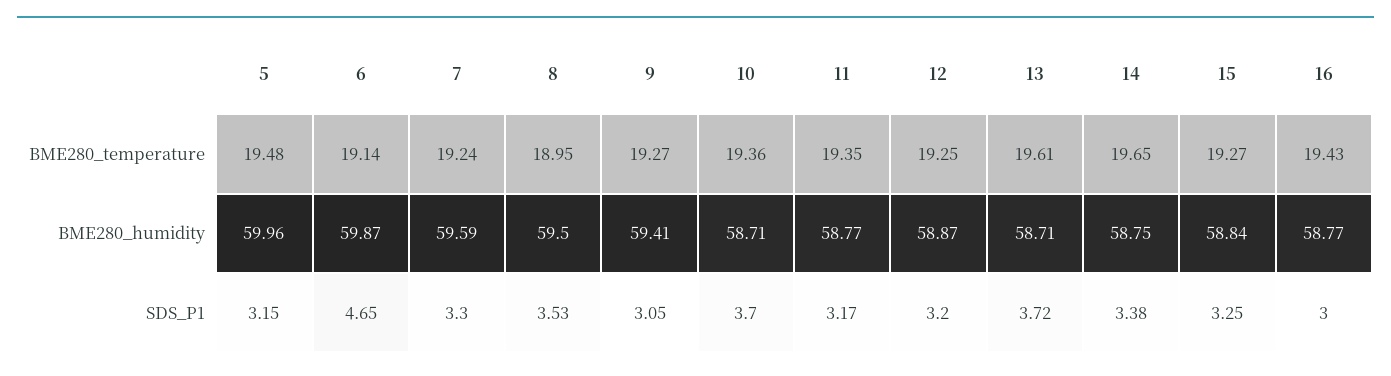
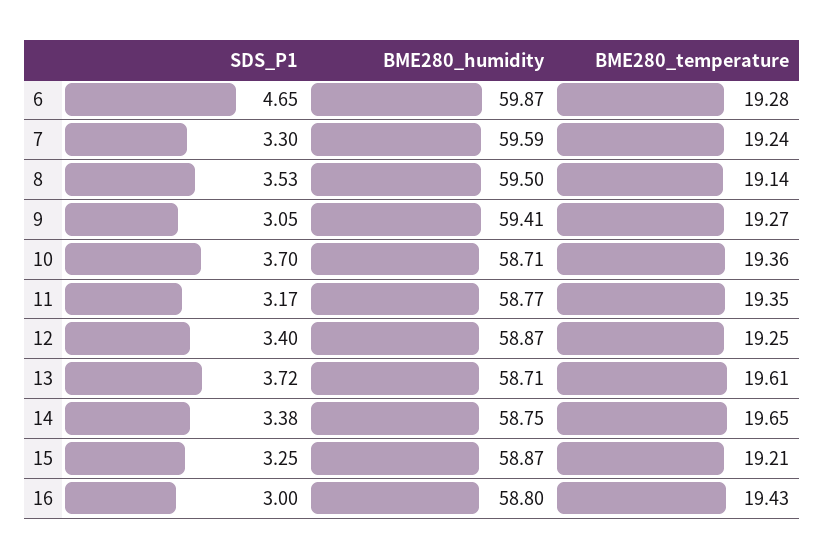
  {
-   "5": {
-     "BME280_temperature": 19.48,
-     "BME280_humidity": 59.96,
-     "SDS_P1": 3.15
-   },
    "6": {
-     "BME280_temperature": 19.14,
+     "BME280_temperature": 19.28,
      "BME280_humidity": 59.87,
      "SDS_P1": 4.65
    },
    "7": {
      "BME280_temperature": 19.24,
      "BME280_humidity": 59.59,
      "SDS_P1": 3.3
    },
    "8": {
-     "BME280_temperature": 18.95,
+     "BME280_temperature": 19.14,
      "BME280_humidity": 59.5,
      "SDS_P1": 3.53
    },
    "9": {
      "BME280_temperature": 19.27,
      "BME280_humidity": 59.41,
      "SDS_P1": 3.05
    },
    "10": {
      "BME280_temperature": 19.36,
      "BME280_humidity": 58.71,
      "SDS_P1": 3.7
    },
    "11": {
      "BME280_temperature": 19.35,
      "BME280_humidity": 58.77,
      "SDS_P1": 3.17
    },
    "12": {
      "BME280_temperature": 19.25,
      "BME280_humidity": 58.87,
-     "SDS_P1": 3.2
+     "SDS_P1": 3.4
    },
    "13": {
      "BME280_temperature": 19.61,
      "BME280_humidity": 58.71,
      "SDS_P1": 3.72
    },
    "14": {
      "BME280_temperature": 19.65,
      "BME280_humidity": 58.75,
      "SDS_P1": 3.38
    },
    "15": {
-     "BME280_temperature": 19.27,
+     "BME280_temperature": 19.21,
-     "BME280_humidity": 58.84,
+     "BME280_humidity": 58.87,
      "SDS_P1": 3.25
    },
    "16": {
      "BME280_temperature": 19.43,
-     "BME280_humidity": 58.77,
+     "BME280_humidity": 58.8,
      "SDS_P1": 3
    }
  }

